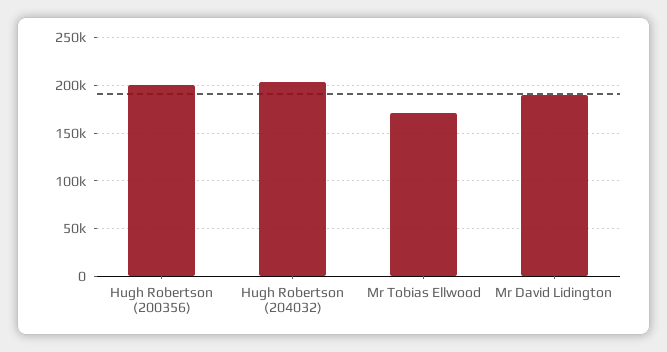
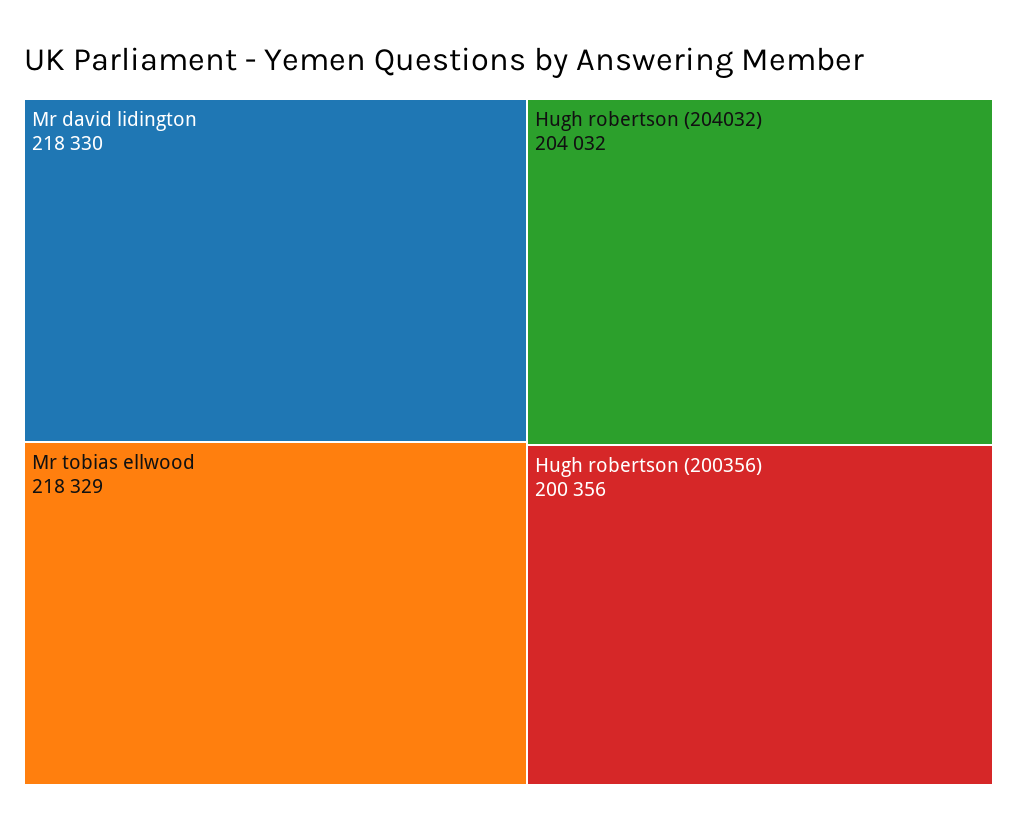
  {
    "Hugh Robertson (200356)": 200356,
    "Hugh Robertson (204032)": 204032,
-   "Mr Tobias Ellwood": 170000,
+   "Mr Tobias Ellwood": 218329,
-   "Mr David Lidington": 190000
+   "Mr David Lidington": 218330
  }

